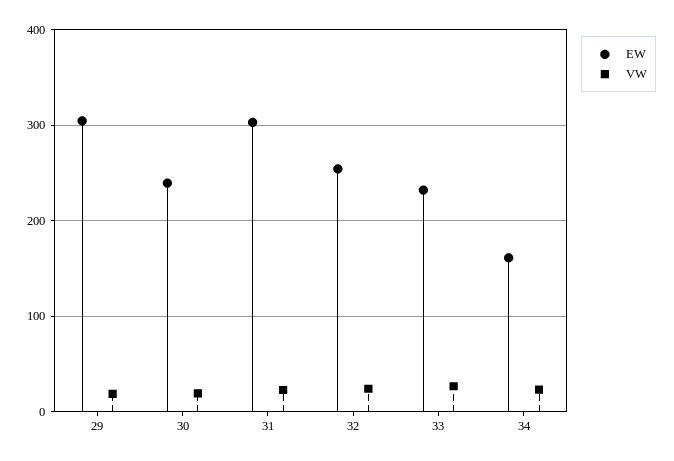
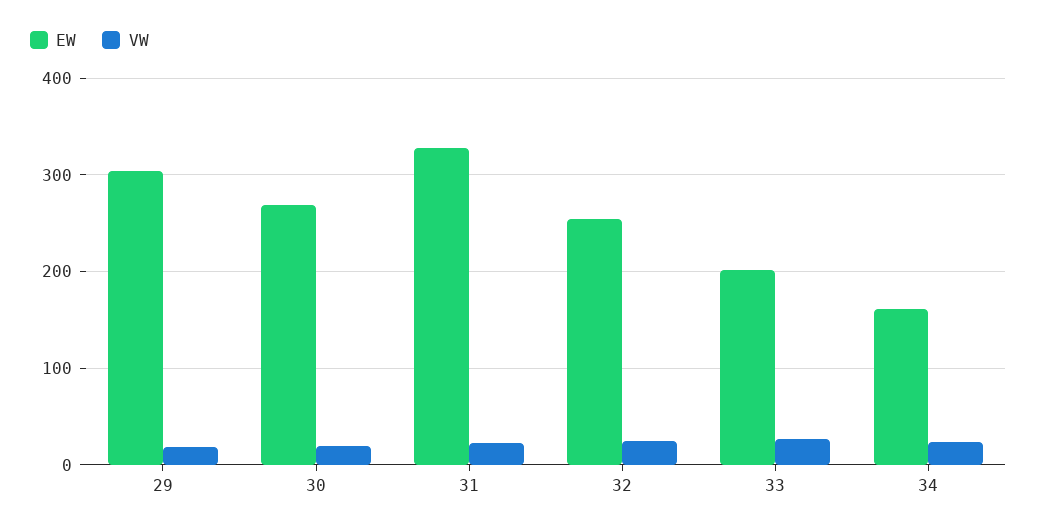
  {
    "EW": {
      "29": 300,
-     "30": 240,
+     "30": 270,
-     "31": 300,
+     "31": 330,
      "32": 250,
-     "33": 230,
+     "33": 200,
      "34": 160
    },
    "VW": {
      "29": 20,
      "30": 20,
      "31": 20,
      "32": 20,
      "33": 30,
      "34": 20
    }
  }

